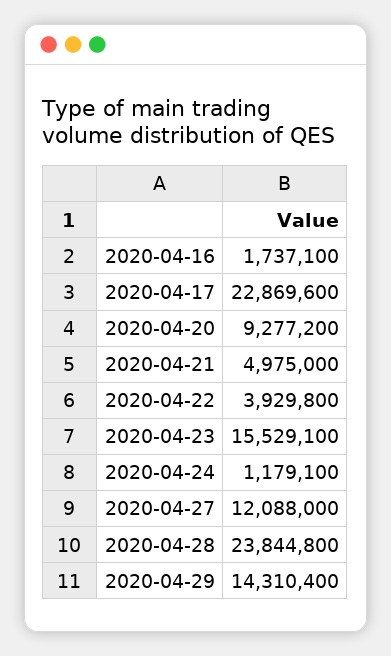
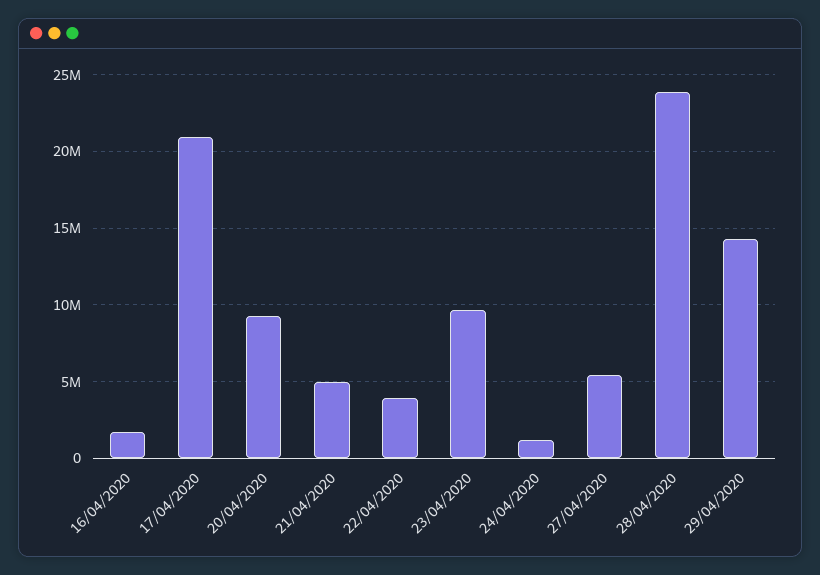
  {
    "2020-04-16": 1737100,
-   "2020-04-17": 22869600,
+   "2020-04-17": 21000000,
    "2020-04-20": 9277200,
    "2020-04-21": 4975000,
    "2020-04-22": 3929800,
-   "2020-04-23": 15529100,
+   "2020-04-23": 9500000,
    "2020-04-24": 1179100,
-   "2020-04-27": 12088000,
+   "2020-04-27": 5500000,
    "2020-04-28": 23844800,
    "2020-04-29": 14310400
  }

